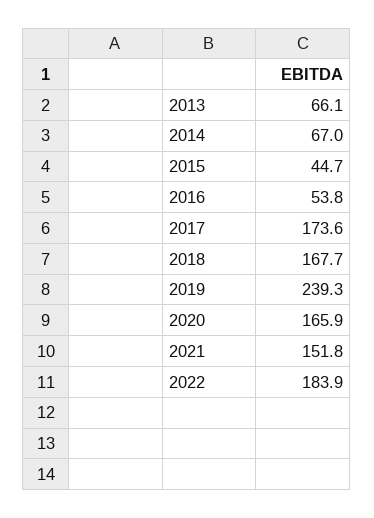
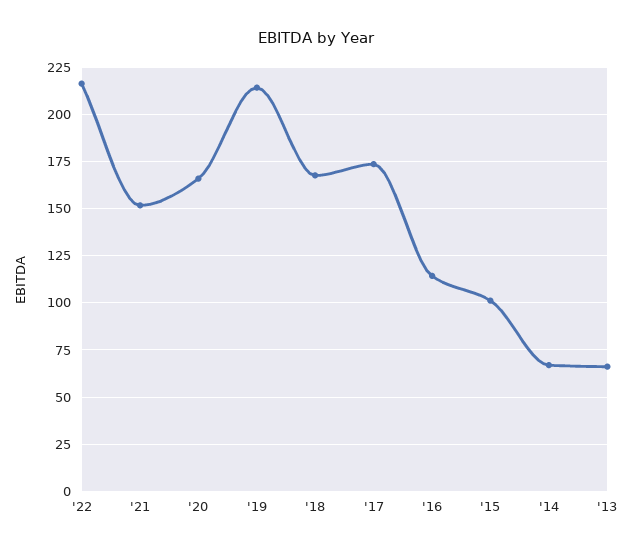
  {
    "2013": 66.1,
    "2014": 67,
-   "2015": 44.7,
+   "2015": 100,
-   "2016": 53.8,
+   "2016": 115,
    "2017": 173.6,
    "2018": 167.7,
-   "2019": 239.3,
+   "2019": 215,
    "2020": 165.9,
    "2021": 151.8,
-   "2022": 183.9
+   "2022": 215
  }

